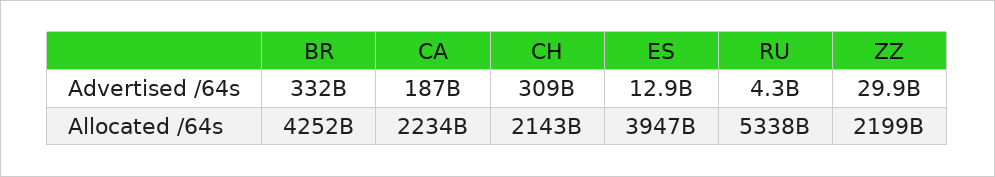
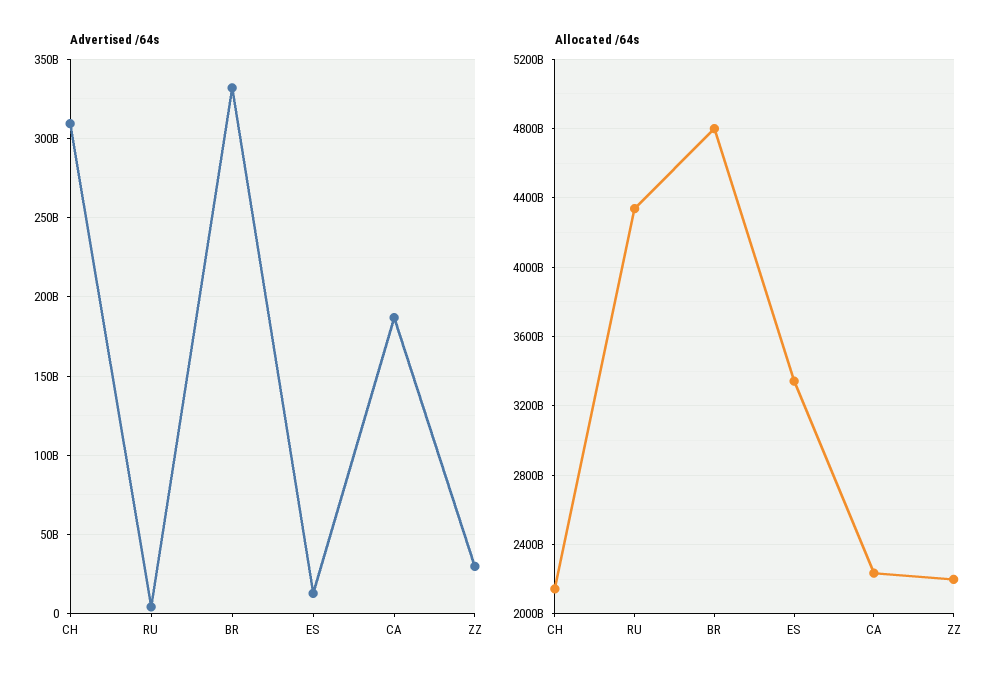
  {
    "Advertised /64s": {
      "BR": 332000000000,
      "CA": 187000000000,
      "CH": 309000000000,
      "ES": 12900000000,
      "RU": 4300000000,
      "ZZ": 29900000000
    },
    "Allocated /64s": {
-     "BR": 4252000000000,
+     "BR": 4800000000000,
      "CA": 2234000000000,
      "CH": 2143000000000,
-     "ES": 3947000000000,
+     "ES": 3350000000000,
-     "RU": 5338000000000,
+     "RU": 4350000000000,
      "ZZ": 2199000000000
    }
  }

